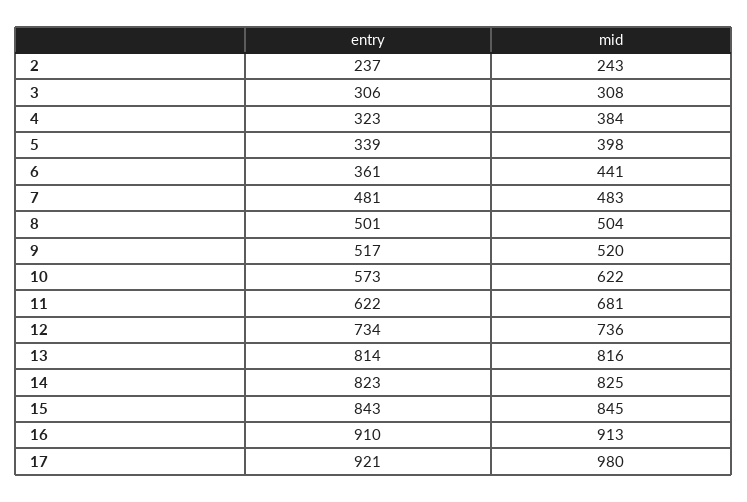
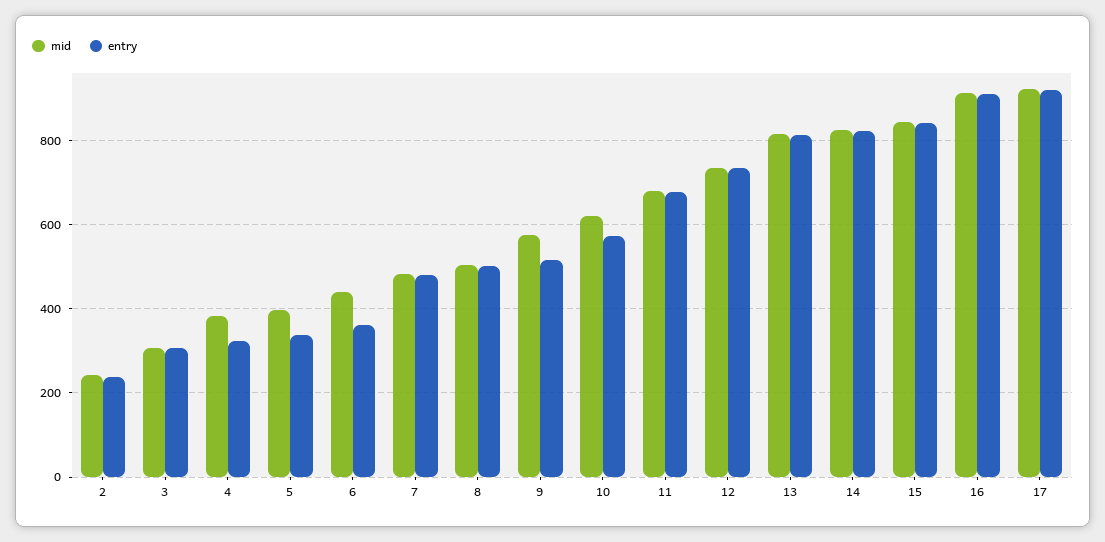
  {
    "entry": {
      "2": 237,
      "3": 306,
      "4": 323,
      "5": 339,
      "6": 361,
      "7": 481,
      "8": 501,
      "9": 517,
      "10": 573,
-     "11": 622,
+     "11": 680,
      "12": 734,
      "13": 814,
      "14": 823,
      "15": 843,
      "16": 910,
      "17": 921
    },
    "mid": {
      "2": 243,
      "3": 308,
      "4": 384,
      "5": 398,
      "6": 441,
      "7": 483,
      "8": 504,
-     "9": 520,
+     "9": 580,
      "10": 622,
      "11": 681,
      "12": 736,
      "13": 816,
      "14": 825,
      "15": 845,
      "16": 913,
-     "17": 980
+     "17": 920
    }
  }

